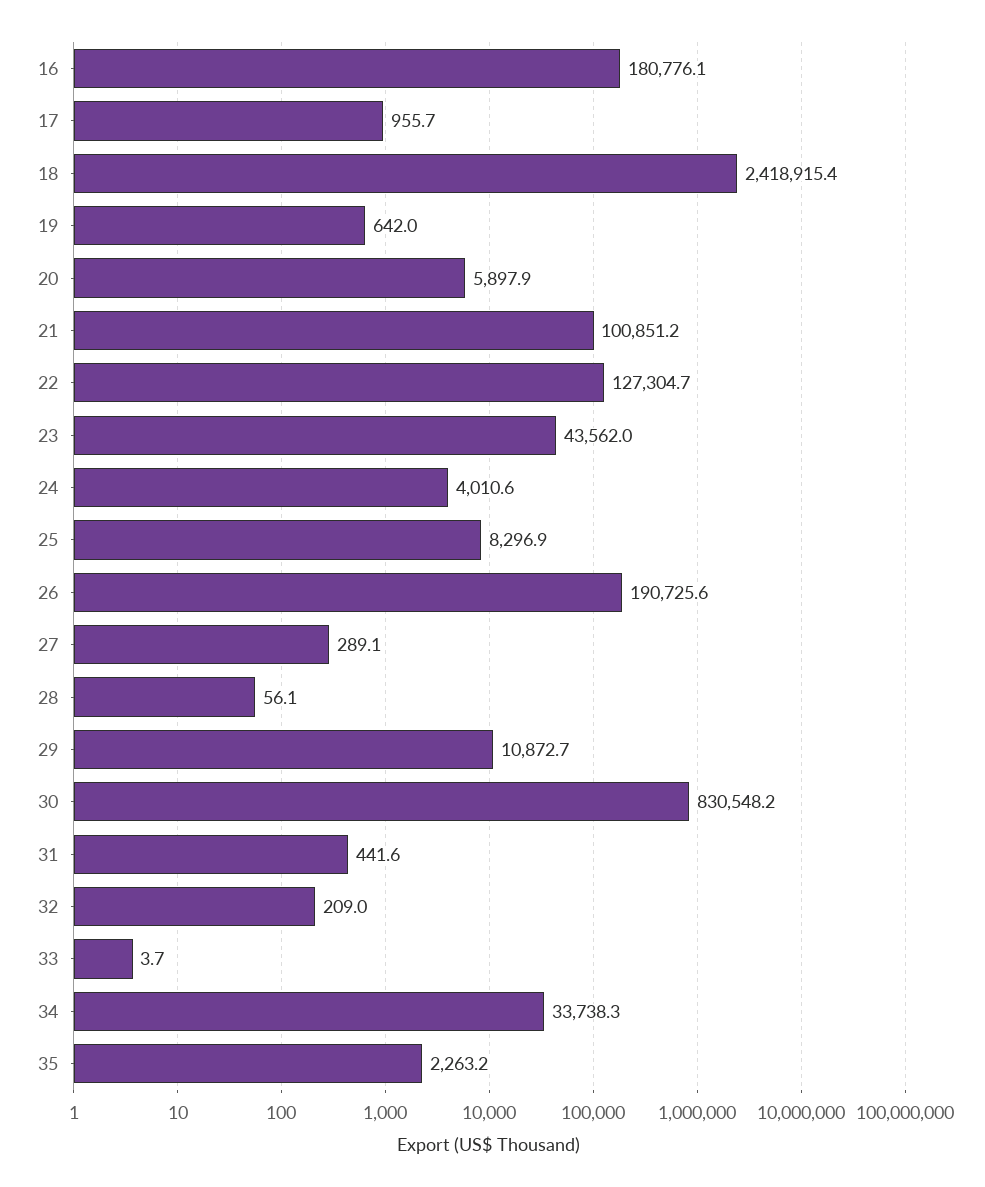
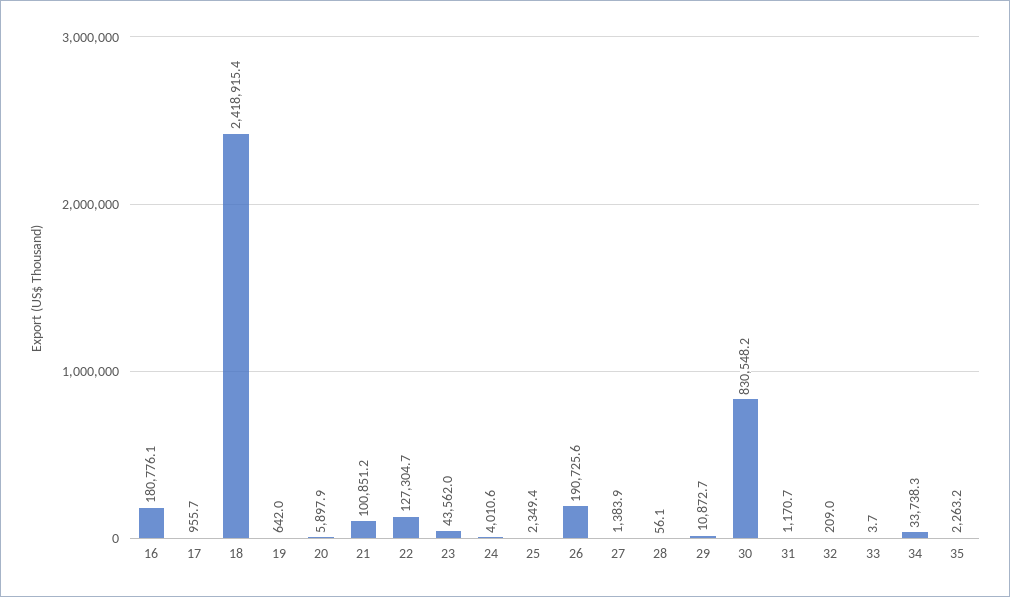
  {
    "16": 180776.1,
    "17": 955.7,
    "18": 2418915.4,
    "19": 642,
    "20": 5897.9,
    "21": 100851.2,
    "22": 127304.7,
    "23": 43562,
    "24": 4010.6,
-   "25": 8296.9,
+   "25": 2349.4,
    "26": 190725.6,
-   "27": 289.1,
+   "27": 1383.9,
    "28": 56.1,
    "29": 10872.7,
    "30": 830548.2,
-   "31": 441.6,
+   "31": 1170.7,
    "32": 209,
    "33": 3.7,
    "34": 33738.3,
    "35": 2263.2
  }

